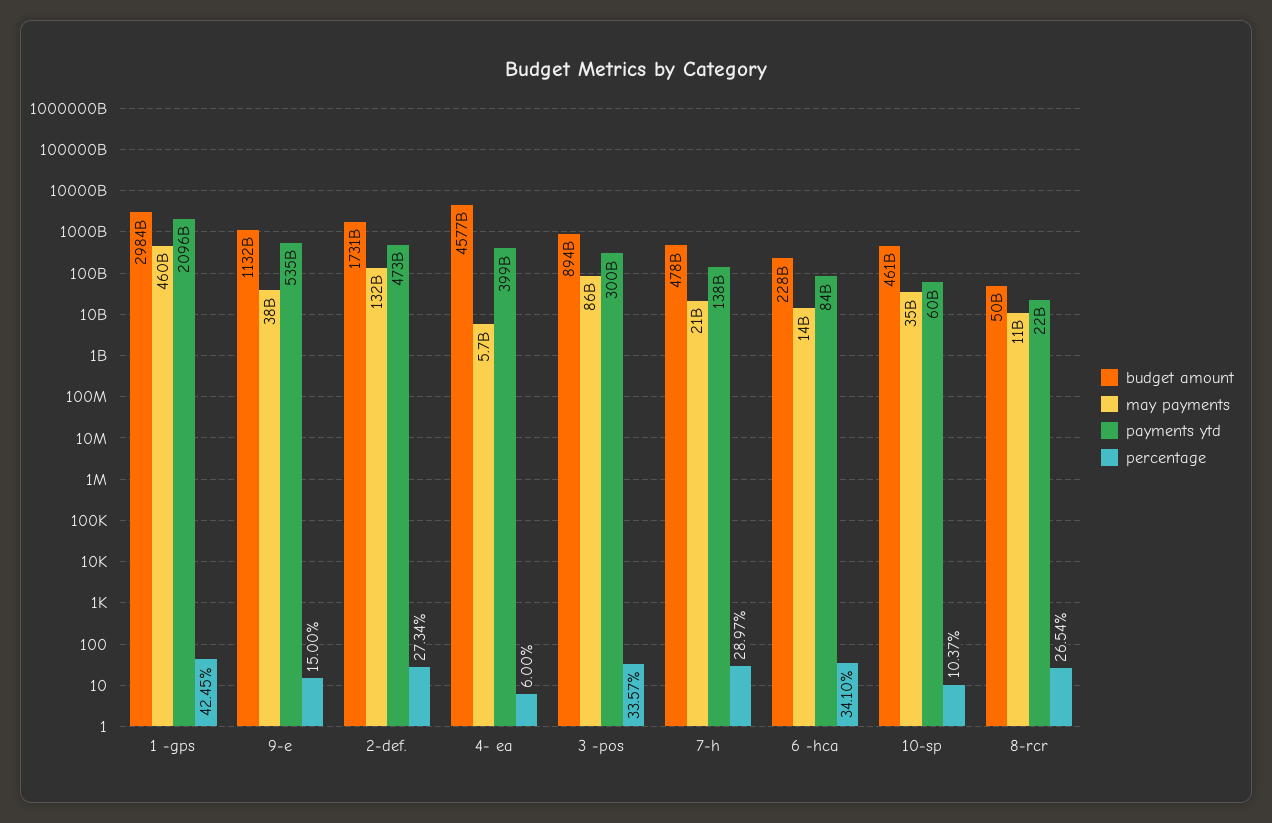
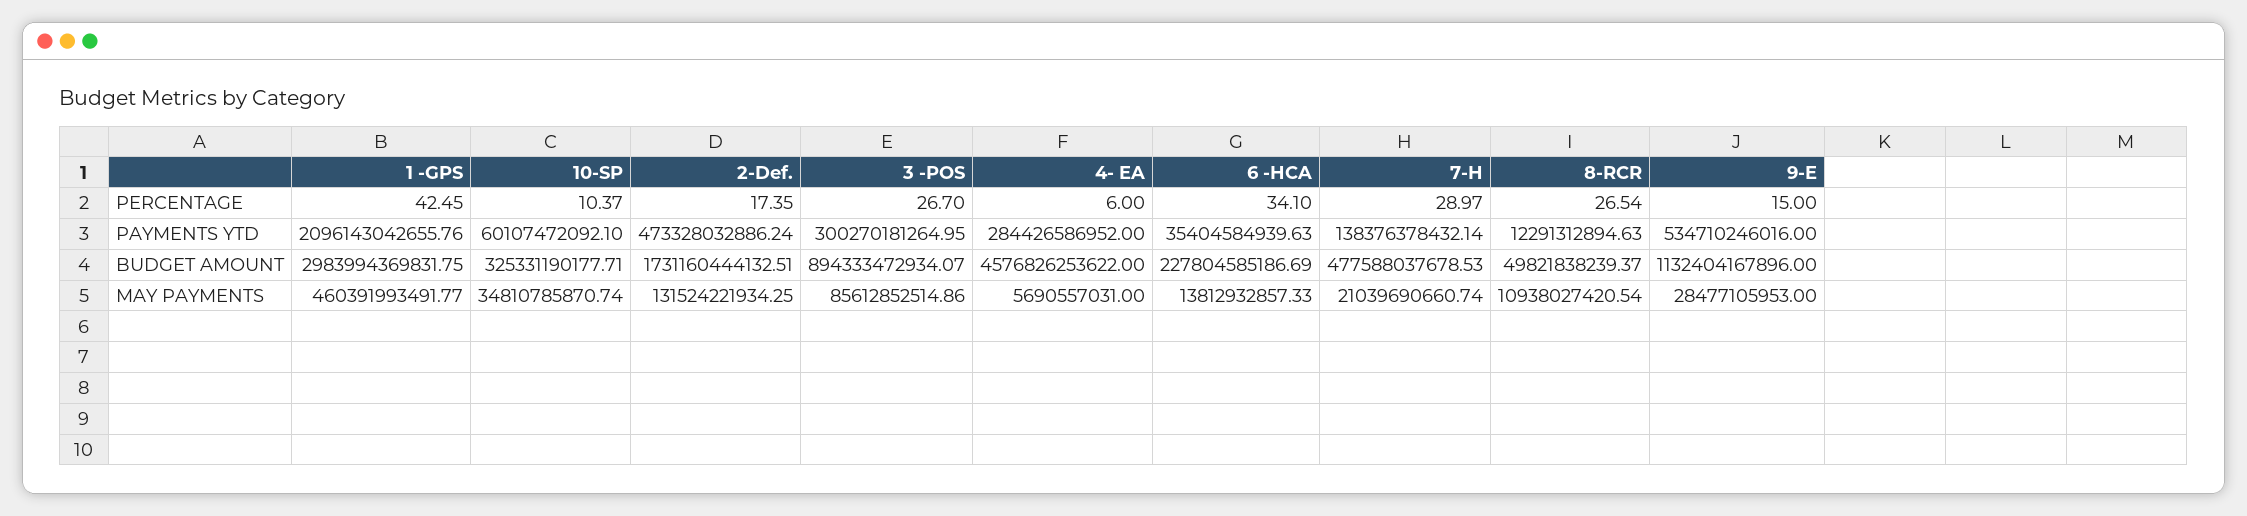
  {
    "budget amount": {
      "1 -gps": 2983994369831.75,
      "9-e": 1132404167896,
      "2-def.": 1731160444132.51,
      "4- ea": 4576826253622,
      "3 -pos": 894333472934.07,
      "7-h": 477588037678.53,
      "6 -hca": 227804585186.69,
-     "10-sp": 461000000000,
+     "10-sp": 325331190177.71,
      "8-rcr": 49821838239.37
    },
    "may payments": {
      "1 -gps": 460391993491.77,
-     "9-e": 38000000000,
+     "9-e": 28477105953,
      "2-def.": 131524221934.25,
      "4- ea": 5690557031,
      "3 -pos": 85612852514.86,
      "7-h": 21039690660.74,
      "6 -hca": 13812932857.33,
      "10-sp": 34810785870.74,
      "8-rcr": 10938027420.54
    },
    "payments ytd": {
      "1 -gps": 2096143042655.76,
      "9-e": 534710246016,
      "2-def.": 473328032886.24,
-     "4- ea": 399000000000,
+     "4- ea": 284426586952,
      "3 -pos": 300270181264.95,
      "7-h": 138376378432.14,
-     "6 -hca": 84000000000,
+     "6 -hca": 35404584939.63,
      "10-sp": 60107472092.1,
-     "8-rcr": 22000000000
+     "8-rcr": 12291312894.63
    },
    "percentage": {
      "1 -gps": 42.45,
      "9-e": 15,
-     "2-def.": 27.34,
+     "2-def.": 17.35,
      "4- ea": 6,
-     "3 -pos": 33.57,
+     "3 -pos": 26.7,
      "7-h": 28.97,
      "6 -hca": 34.1,
      "10-sp": 10.37,
      "8-rcr": 26.54
    }
  }

